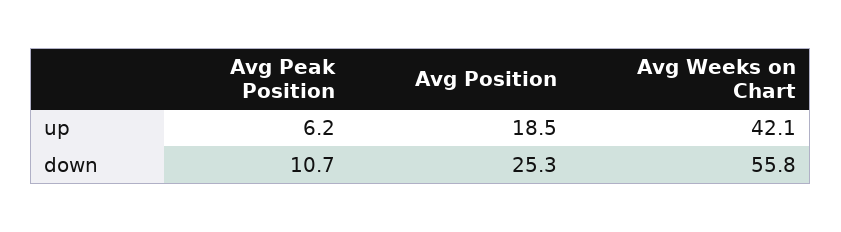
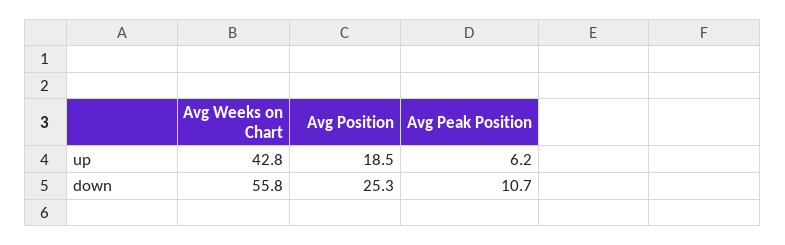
  {
    "Avg Peak Position": {
      "up": 6.2,
      "down": 10.7
    },
    "Avg Position": {
      "up": 18.5,
      "down": 25.3
    },
    "Avg Weeks on Chart": {
-     "up": 42.1,
+     "up": 42.8,
      "down": 55.8
    }
  }

